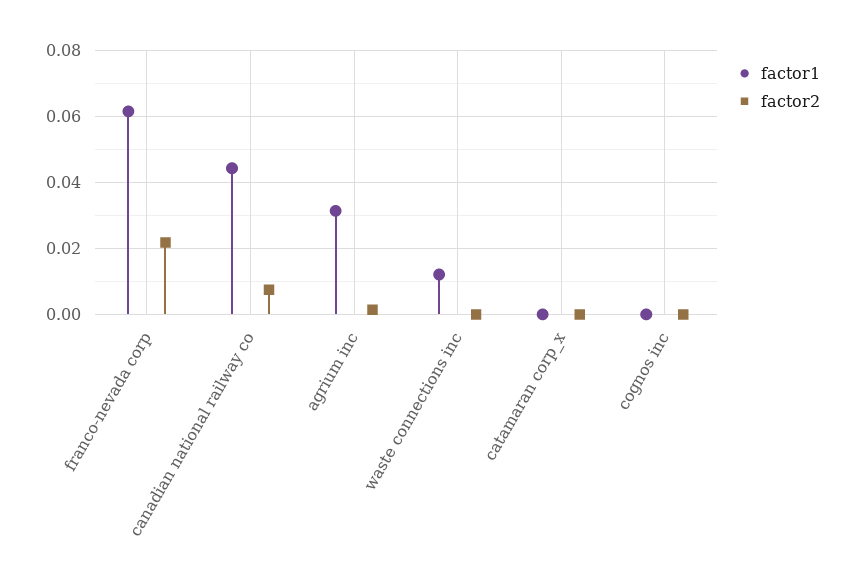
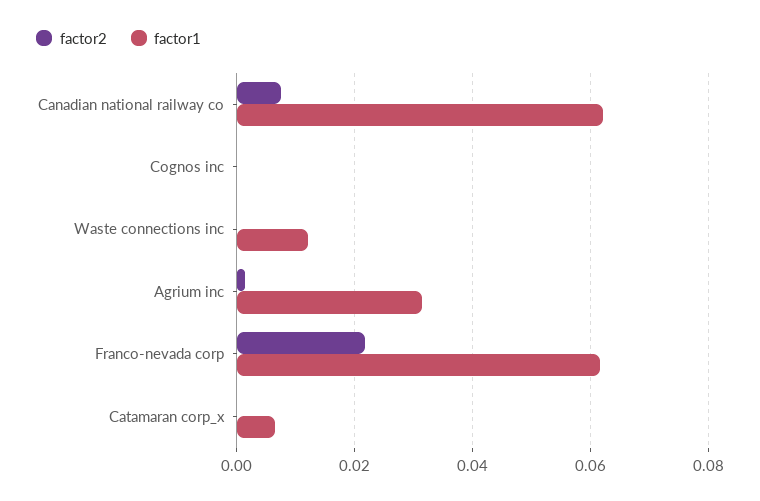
  {
    "factor1": {
      "franco-nevada corp": 0.062,
-     "canadian national railway co": 0.044,
+     "canadian national railway co": 0.062,
      "agrium inc": 0.032,
      "waste connections inc": 0.012,
-     "catamaran corp_x": 0,
+     "catamaran corp_x": 0.006,
      "cognos inc": 0
    },
    "factor2": {
      "franco-nevada corp": 0.022,
      "canadian national railway co": 0.008,
      "agrium inc": 0.002,
      "waste connections inc": 0,
      "catamaran corp_x": 0,
      "cognos inc": 0
    }
  }

